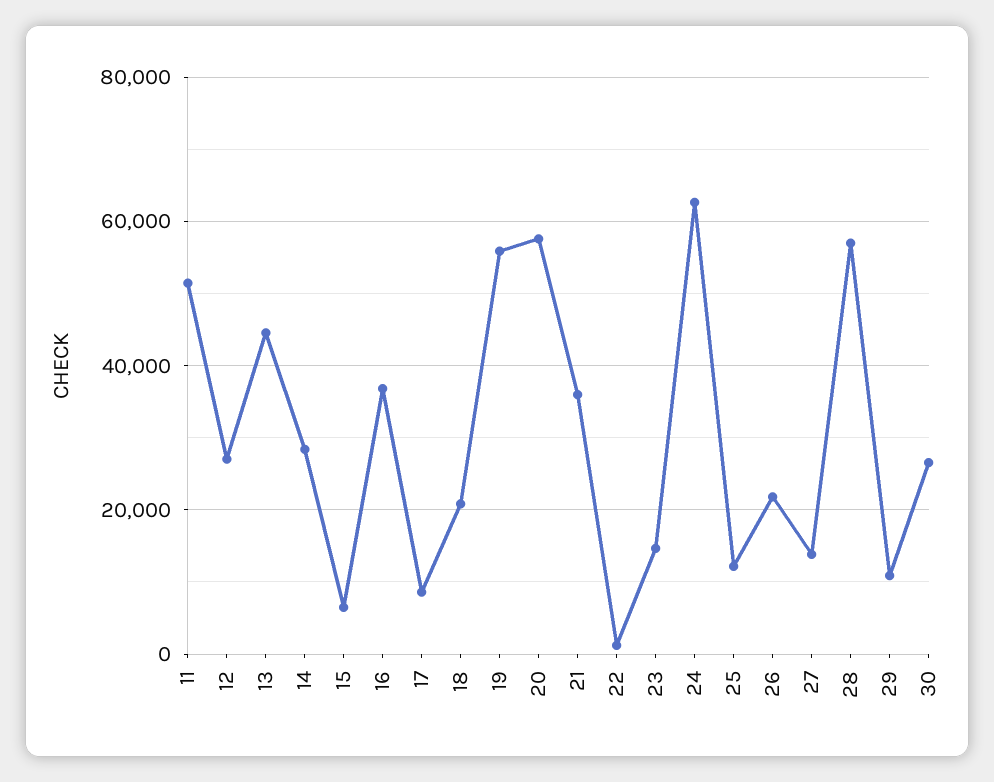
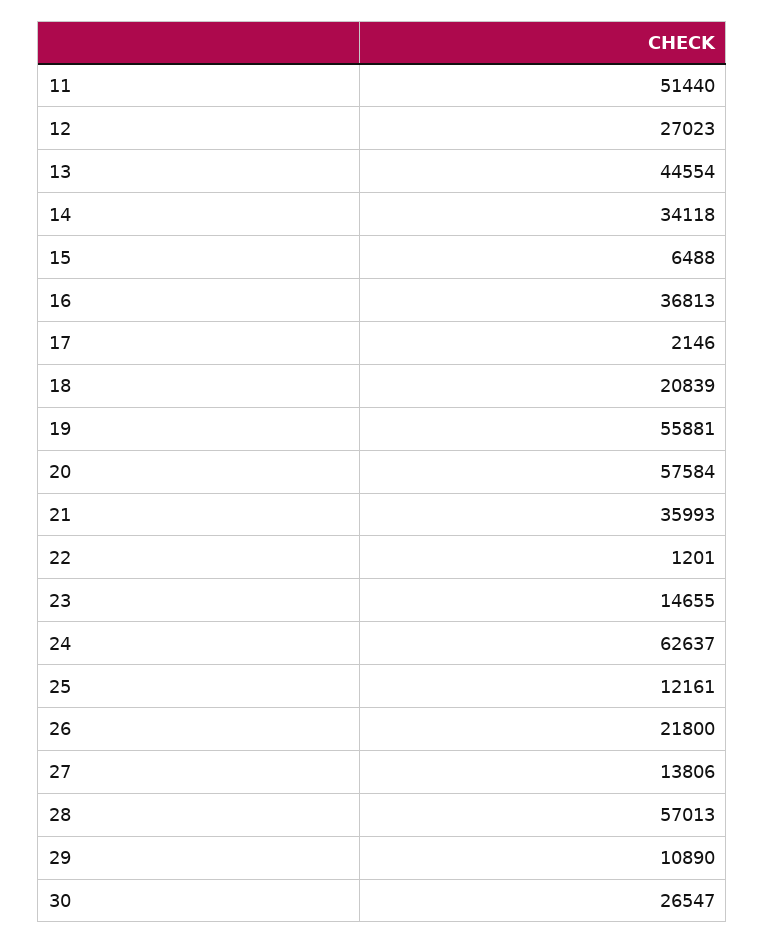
  {
    "11": 51440,
    "12": 27023,
    "13": 44554,
-   "14": 28000,
+   "14": 34118,
    "15": 6488,
    "16": 36813,
-   "17": 8000,
+   "17": 2146,
    "18": 20839,
    "19": 55881,
    "20": 57584,
    "21": 35993,
    "22": 1201,
    "23": 14655,
    "24": 62637,
    "25": 12161,
    "26": 21800,
    "27": 13806,
    "28": 57013,
    "29": 10890,
    "30": 26547
  }

